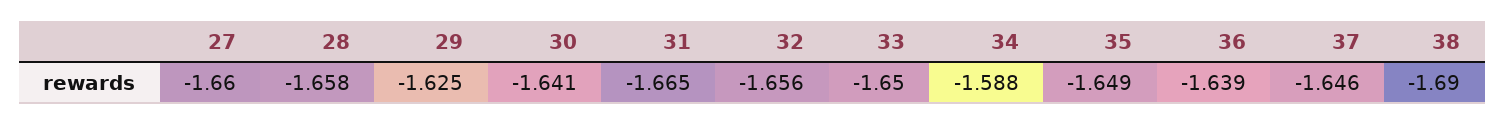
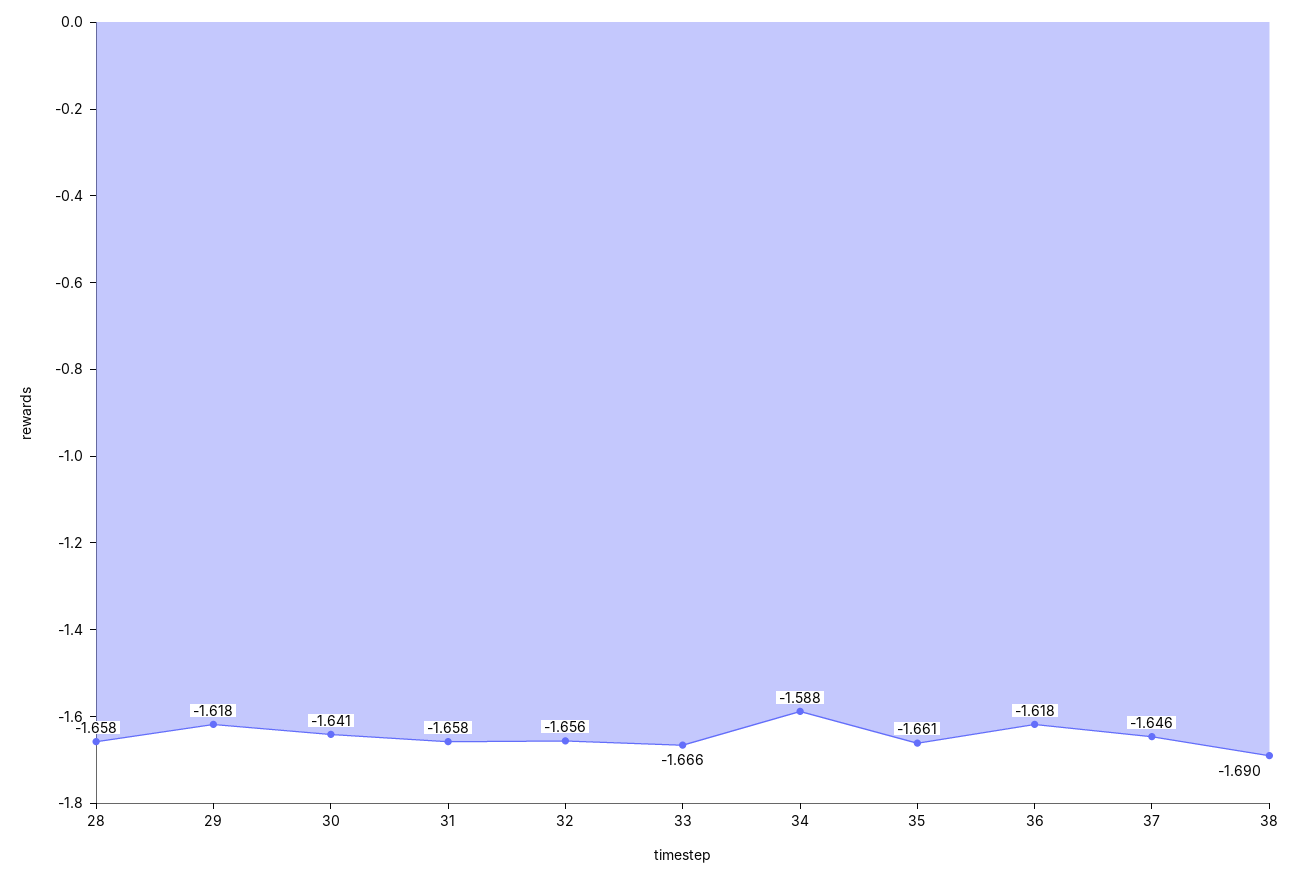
  {
-   "27": -1.66,
    "28": -1.658,
-   "29": -1.625,
+   "29": -1.618,
    "30": -1.641,
-   "31": -1.665,
+   "31": -1.658,
    "32": -1.656,
-   "33": -1.65,
+   "33": -1.666,
    "34": -1.588,
-   "35": -1.649,
+   "35": -1.661,
-   "36": -1.639,
+   "36": -1.618,
    "37": -1.646,
    "38": -1.69
  }

